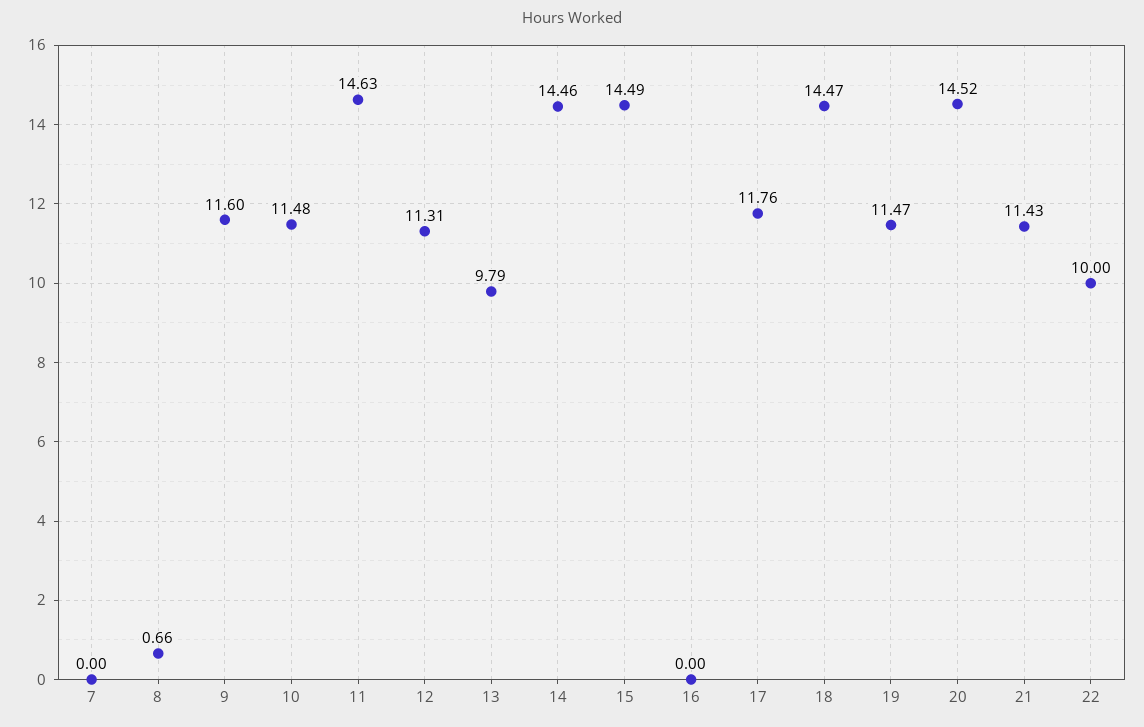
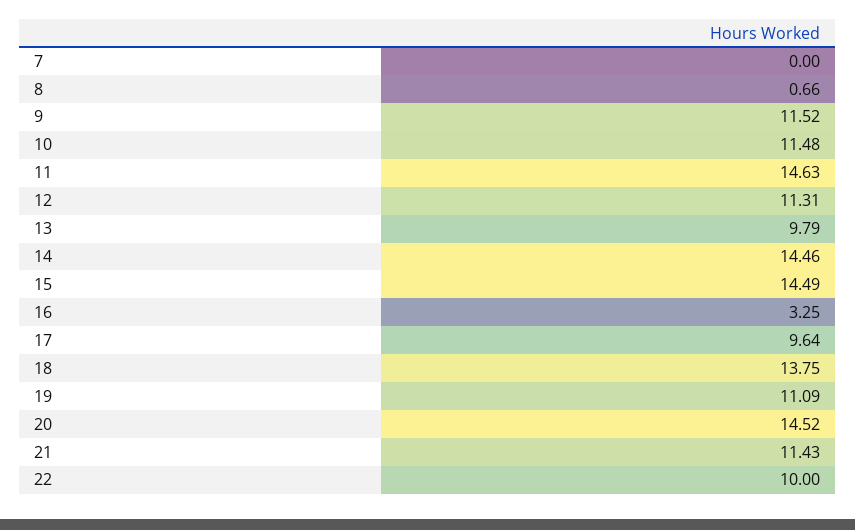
  {
    "7": 0,
    "8": 0.66,
-   "9": 11.6,
+   "9": 11.52,
    "10": 11.48,
    "11": 14.63,
    "12": 11.31,
    "13": 9.79,
    "14": 14.46,
    "15": 14.49,
-   "16": 0,
+   "16": 3.25,
-   "17": 11.76,
+   "17": 9.64,
-   "18": 14.47,
+   "18": 13.75,
-   "19": 11.47,
+   "19": 11.09,
    "20": 14.52,
    "21": 11.43,
    "22": 10
  }

